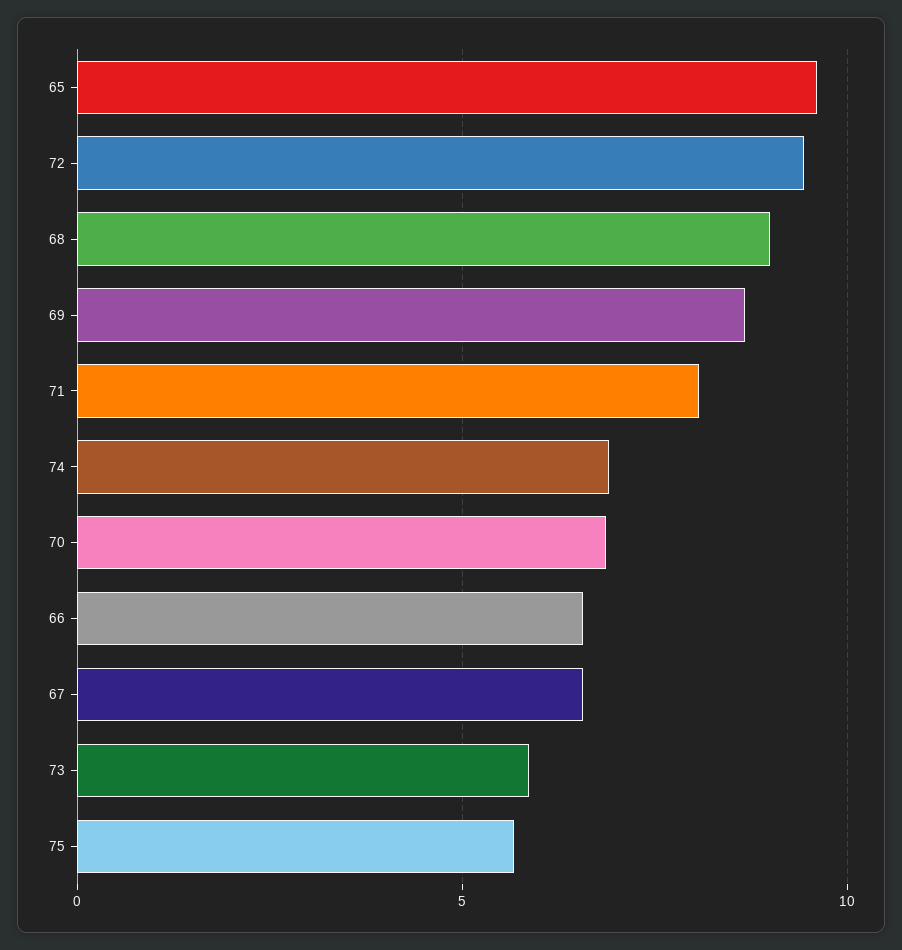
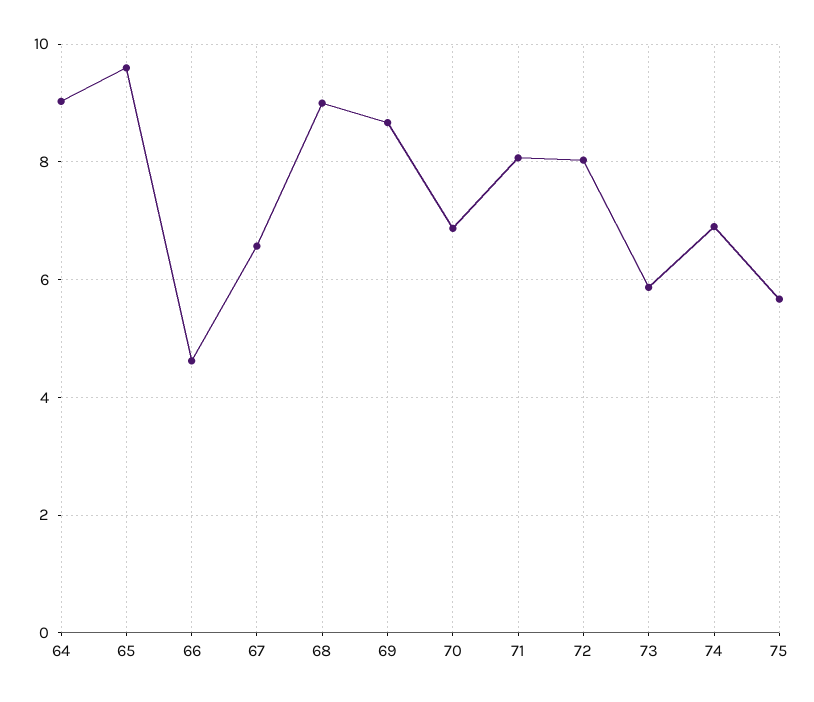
  {
    "65": 9.6,
-   "72": 9.5,
+   "72": 8,
    "68": 9,
    "69": 8.6,
    "71": 8,
    "74": 7,
    "70": 6.8,
-   "66": 6.5,
+   "66": 4.6,
    "67": 6.6,
    "73": 5.8,
-   "75": 5.6
+   "75": 5.6,
+   "64": 9
  }

